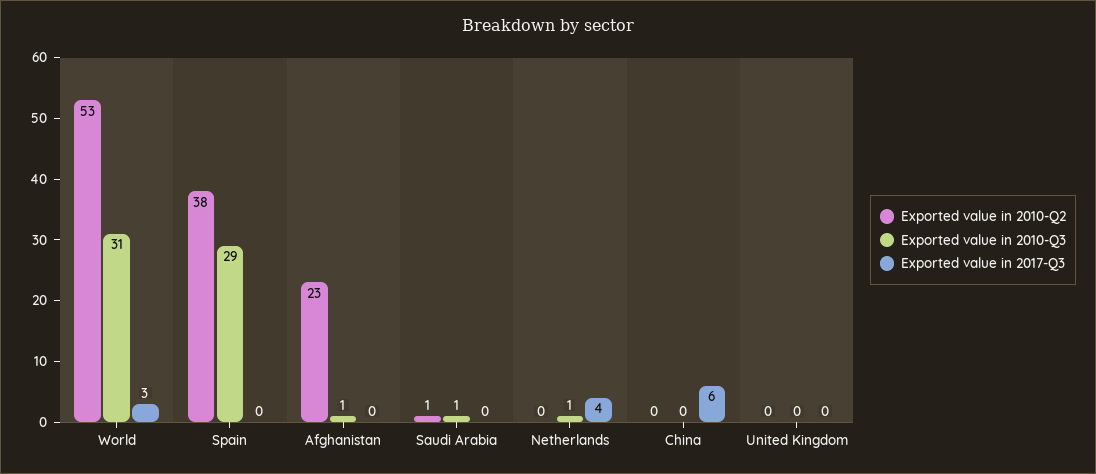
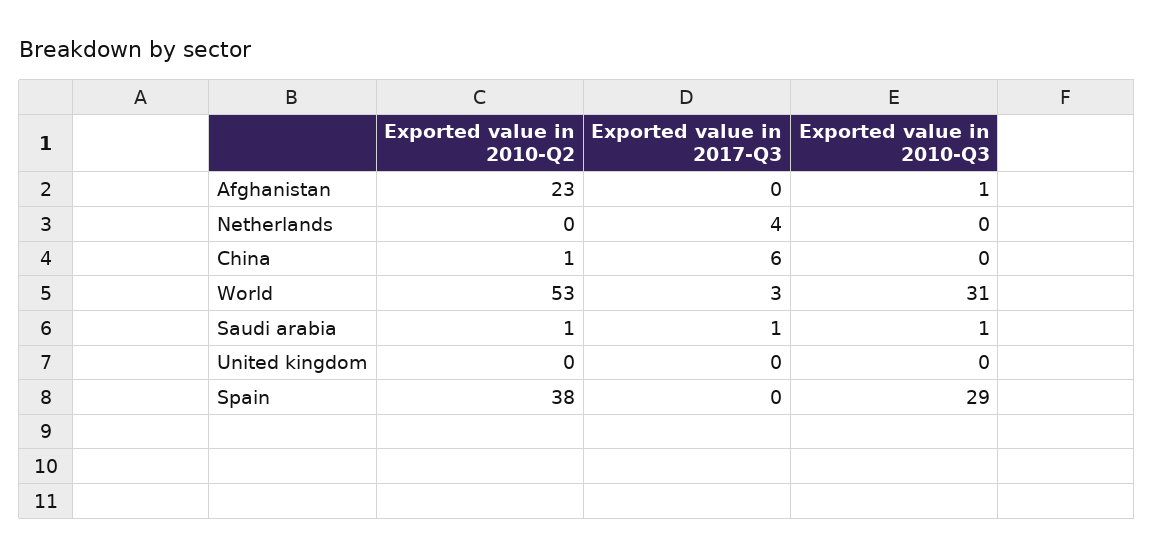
  {
    "Exported value in 2010-Q2": {
      "World": 53,
      "Spain": 38,
      "Afghanistan": 23,
      "Saudi Arabia": 1,
      "Netherlands": 0,
-     "China": 0,
+     "China": 1,
      "United Kingdom": 0
    },
    "Exported value in 2010-Q3": {
      "World": 31,
      "Spain": 29,
      "Afghanistan": 1,
      "Saudi Arabia": 1,
-     "Netherlands": 1,
+     "Netherlands": 0,
      "China": 0,
      "United Kingdom": 0
    },
    "Exported value in 2017-Q3": {
      "World": 3,
      "Spain": 0,
      "Afghanistan": 0,
-     "Saudi Arabia": 0,
+     "Saudi Arabia": 1,
      "Netherlands": 4,
      "China": 6,
      "United Kingdom": 0
    }
  }

